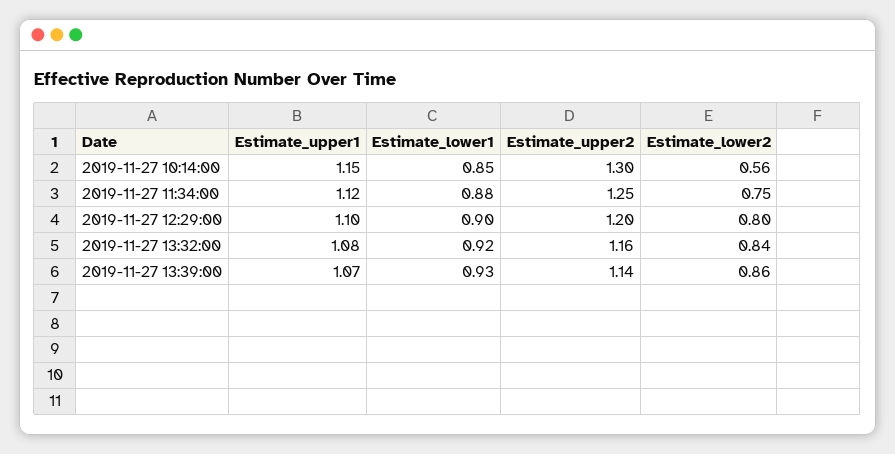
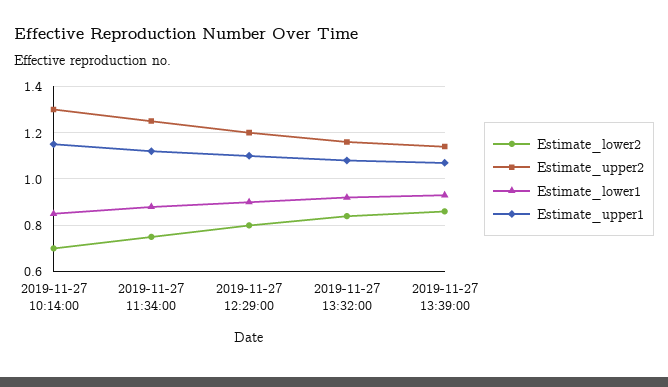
  {
    "Estimate_upper1": {
      "2019-11-27 10:14:00": 1.15,
      "2019-11-27 11:34:00": 1.12,
      "2019-11-27 12:29:00": 1.1,
      "2019-11-27 13:32:00": 1.08,
      "2019-11-27 13:39:00": 1.07
    },
    "Estimate_lower1": {
      "2019-11-27 10:14:00": 0.85,
      "2019-11-27 11:34:00": 0.88,
      "2019-11-27 12:29:00": 0.9,
      "2019-11-27 13:32:00": 0.92,
      "2019-11-27 13:39:00": 0.93
    },
    "Estimate_upper2": {
      "2019-11-27 10:14:00": 1.3,
      "2019-11-27 11:34:00": 1.25,
      "2019-11-27 12:29:00": 1.2,
      "2019-11-27 13:32:00": 1.16,
      "2019-11-27 13:39:00": 1.14
    },
    "Estimate_lower2": {
-     "2019-11-27 10:14:00": 0.56,
+     "2019-11-27 10:14:00": 0.7,
      "2019-11-27 11:34:00": 0.75,
      "2019-11-27 12:29:00": 0.8,
      "2019-11-27 13:32:00": 0.84,
      "2019-11-27 13:39:00": 0.86
    }
  }

